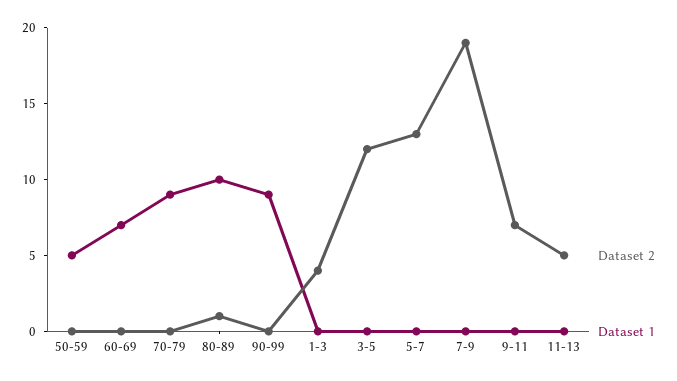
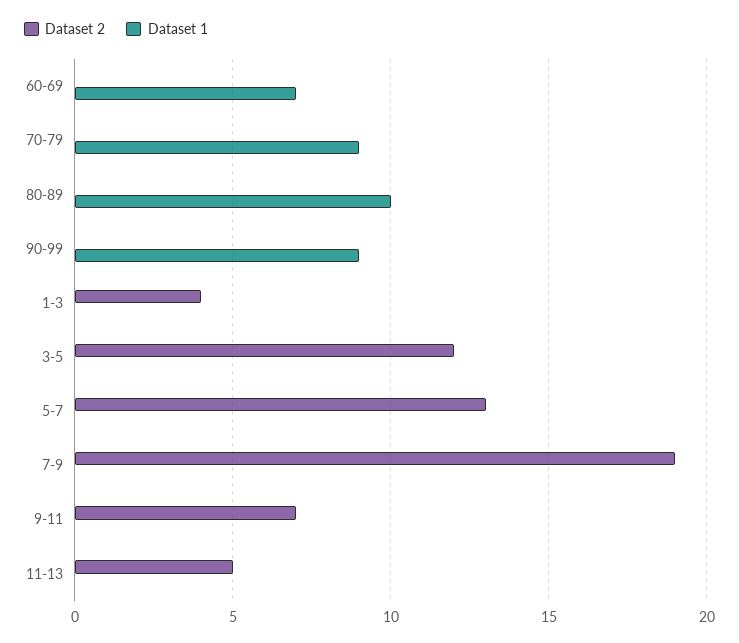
  {
    "Dataset 2": {
-     "50-59": 0,
      "60-69": 0,
      "70-79": 0,
-     "80-89": 1,
+     "80-89": 0,
      "90-99": 0,
      "1-3": 4,
      "3-5": 12,
      "5-7": 13,
      "7-9": 19,
      "9-11": 7,
      "11-13": 5
    },
    "Dataset 1": {
-     "50-59": 5,
      "60-69": 7,
      "70-79": 9,
      "80-89": 10,
      "90-99": 9,
      "1-3": 0,
      "3-5": 0,
      "5-7": 0,
      "7-9": 0,
      "9-11": 0,
      "11-13": 0
    }
  }

